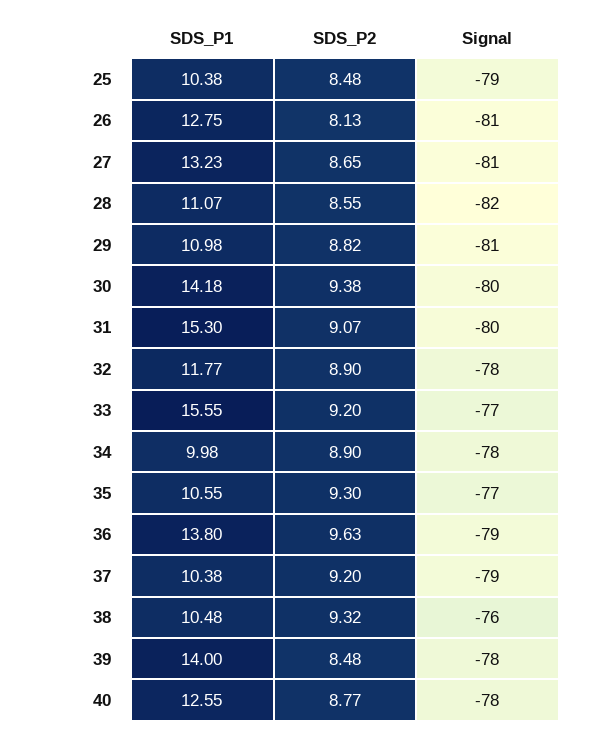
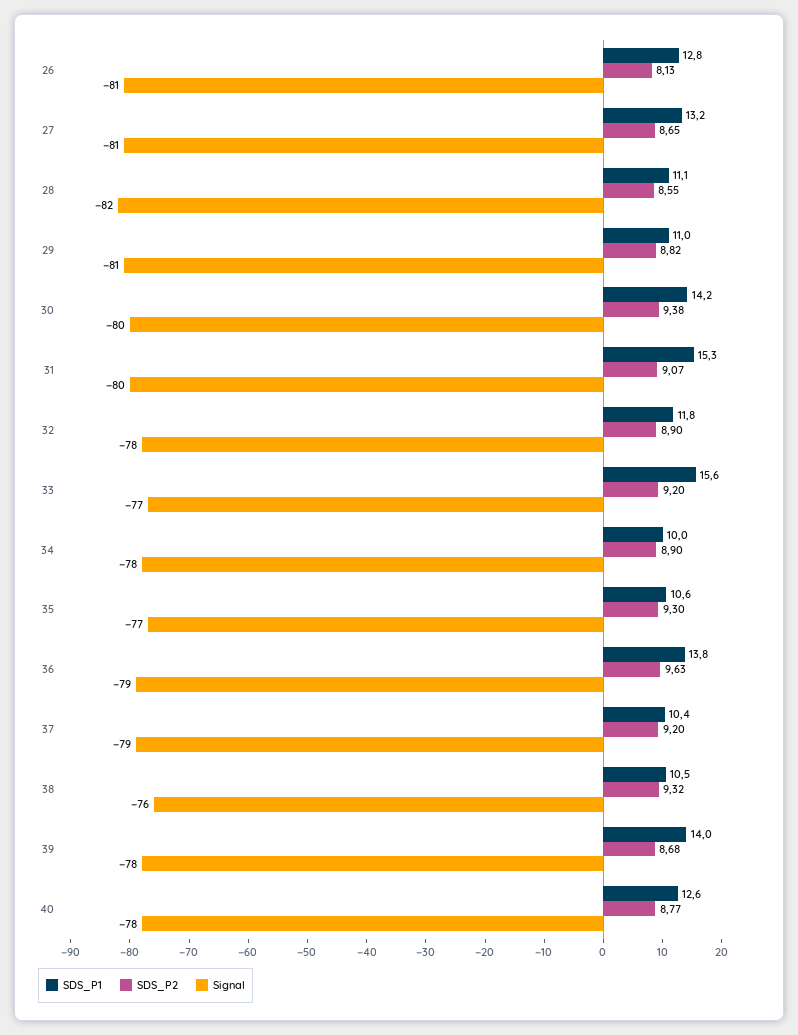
  {
    "SDS_P1": {
-     "25": 10.38,
      "26": 12.75,
      "27": 13.23,
      "28": 11.07,
      "29": 10.98,
      "30": 14.18,
      "31": 15.3,
      "32": 11.77,
      "33": 15.55,
      "34": 9.98,
      "35": 10.55,
      "36": 13.8,
      "37": 10.38,
      "38": 10.48,
      "39": 14,
      "40": 12.55
    },
    "SDS_P2": {
-     "25": 8.48,
      "26": 8.13,
      "27": 8.65,
      "28": 8.55,
      "29": 8.82,
      "30": 9.38,
      "31": 9.07,
      "32": 8.9,
      "33": 9.2,
      "34": 8.9,
      "35": 9.3,
      "36": 9.63,
      "37": 9.2,
      "38": 9.32,
-     "39": 8.48,
+     "39": 8.68,
      "40": 8.77
    },
    "Signal": {
-     "25": -79,
      "26": -81,
      "27": -81,
      "28": -82,
      "29": -81,
      "30": -80,
      "31": -80,
      "32": -78,
      "33": -77,
      "34": -78,
      "35": -77,
      "36": -79,
      "37": -79,
      "38": -76,
      "39": -78,
      "40": -78
    }
  }

